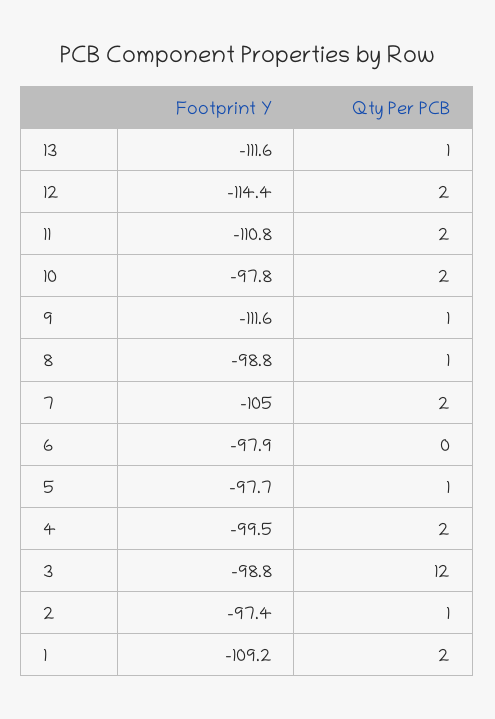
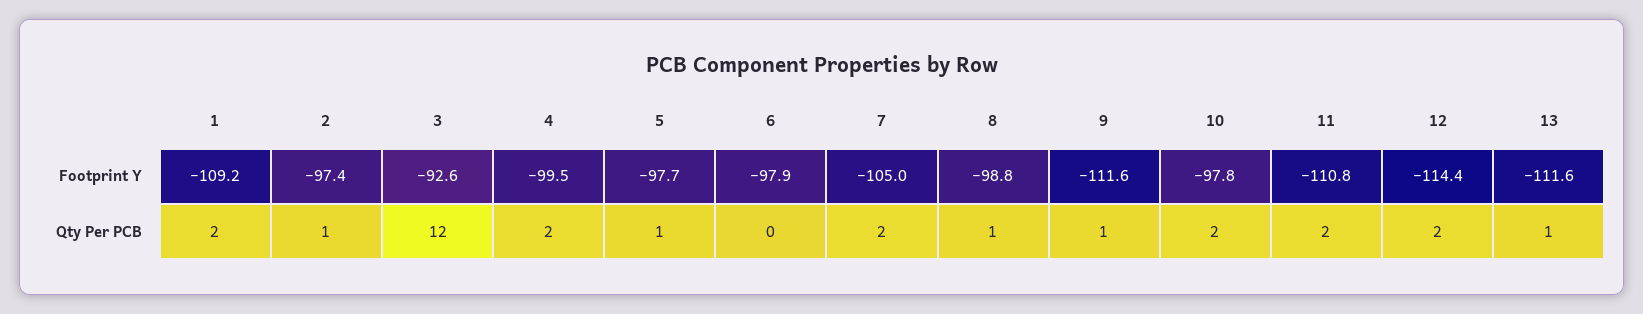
  {
    "Footprint Y": {
      "13": -111.6,
      "12": -114.4,
      "11": -110.8,
      "10": -97.8,
      "9": -111.6,
      "8": -98.8,
      "7": -105,
      "6": -97.9,
      "5": -97.7,
      "4": -99.5,
-     "3": -98.8,
+     "3": -92.6,
      "2": -97.4,
      "1": -109.2
    },
    "Qty Per PCB": {
      "13": 1,
      "12": 2,
      "11": 2,
      "10": 2,
      "9": 1,
      "8": 1,
      "7": 2,
      "6": 0,
      "5": 1,
      "4": 2,
      "3": 12,
      "2": 1,
      "1": 2
    }
  }

